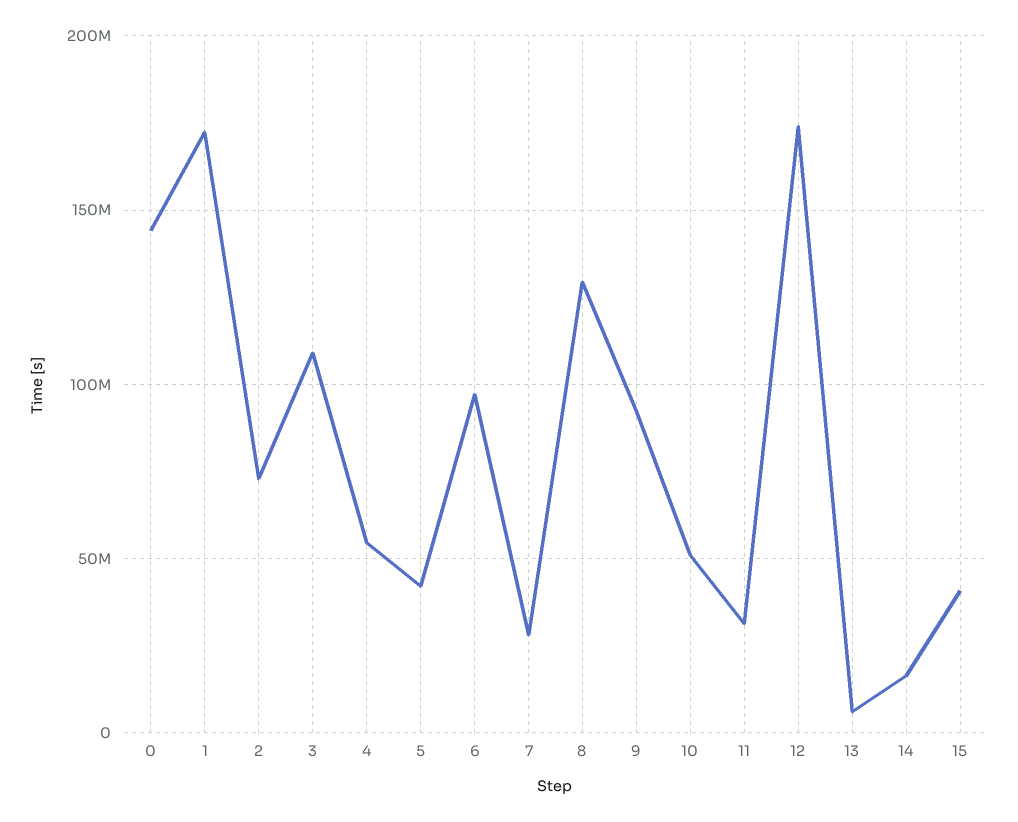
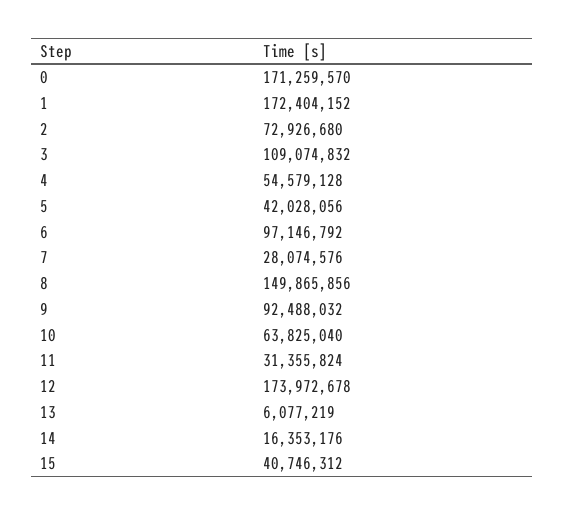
  {
-   "0": 145000000,
+   "0": 171259570,
    "1": 172404152,
    "2": 72926680,
    "3": 109074832,
    "4": 54579128,
    "5": 42028056,
    "6": 97146792,
    "7": 28074576,
-   "8": 130000000,
+   "8": 149865856,
    "9": 92488032,
-   "10": 50000000,
+   "10": 63825040,
    "11": 31355824,
    "12": 173972678,
    "13": 6077219,
    "14": 16353176,
    "15": 40746312
  }

